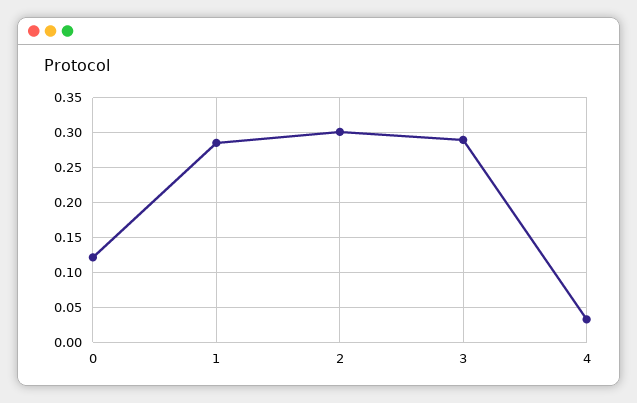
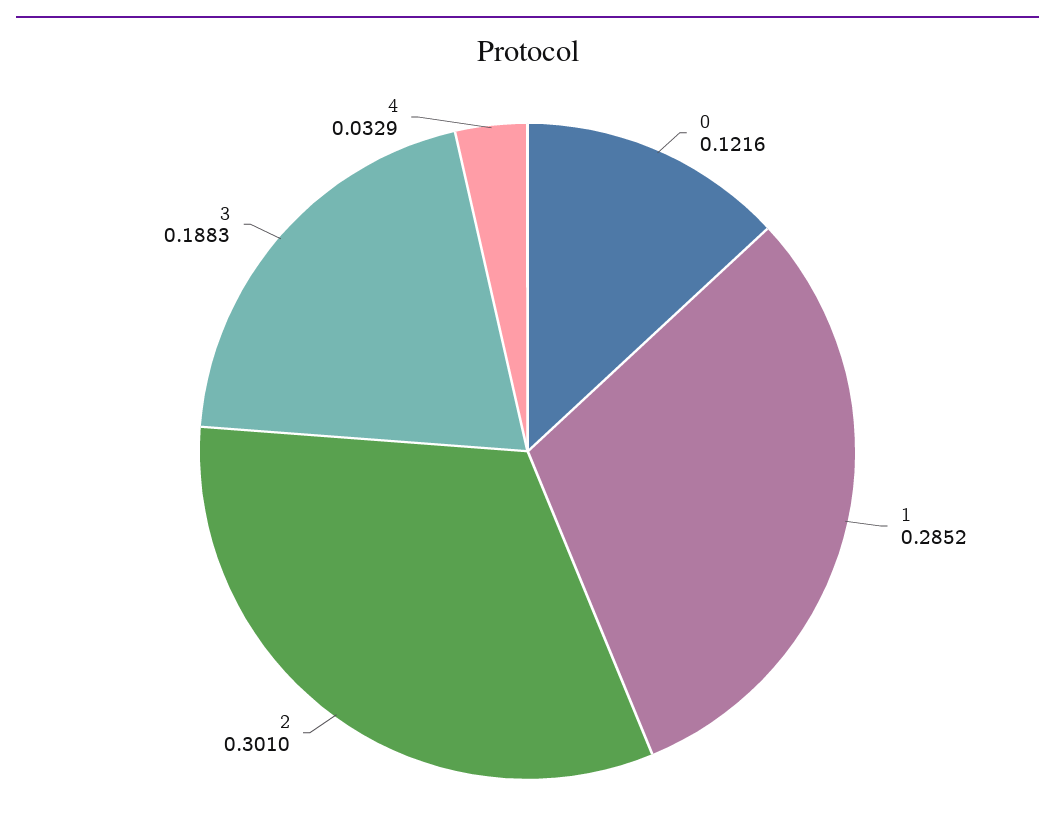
  {
    "0": 0.1216,
    "1": 0.2852,
    "2": 0.301,
-   "3": 0.29,
+   "3": 0.1883,
    "4": 0.0329
  }

